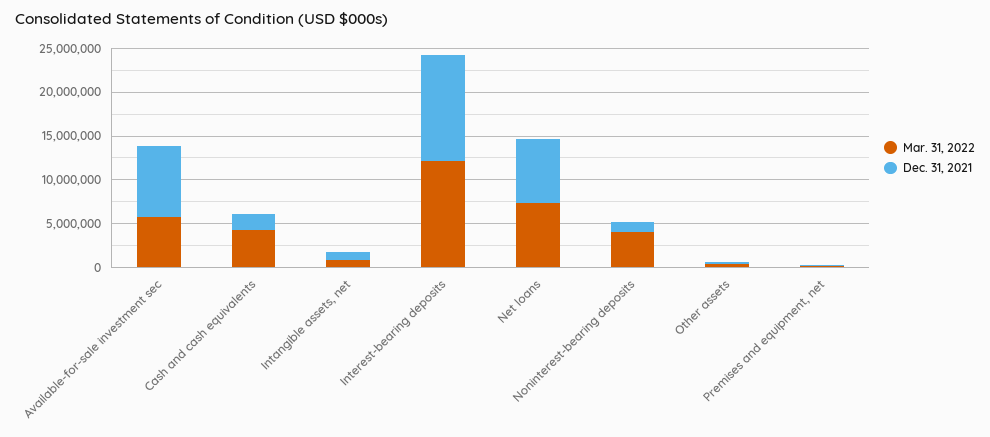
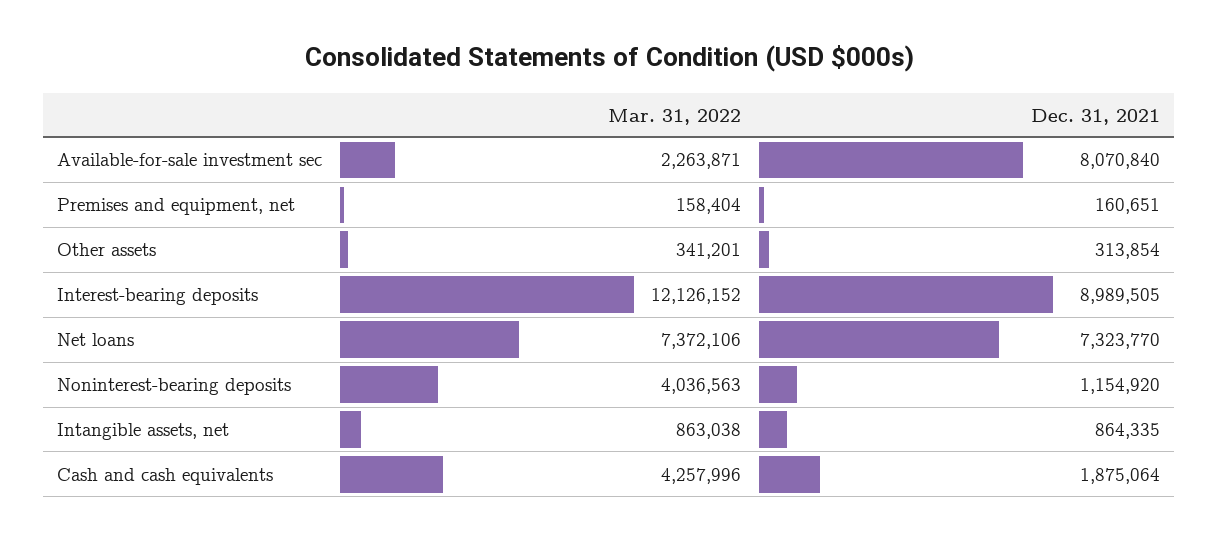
  {
    "Mar. 31, 2022": {
-     "Available-for-sale investment sec": 6000000,
+     "Available-for-sale investment sec": 2263871,
      "Cash and cash equivalents": 4257996,
      "Intangible assets, net": 863038,
      "Interest-bearing deposits": 12126152,
      "Net loans": 7372106,
      "Noninterest-bearing deposits": 4036563,
      "Other assets": 341201,
      "Premises and equipment, net": 158404
    },
    "Dec. 31, 2021": {
      "Available-for-sale investment sec": 8070840,
      "Cash and cash equivalents": 1875064,
      "Intangible assets, net": 864335,
-     "Interest-bearing deposits": 12000000,
+     "Interest-bearing deposits": 8989505,
      "Net loans": 7323770,
      "Noninterest-bearing deposits": 1154920,
      "Other assets": 313854,
      "Premises and equipment, net": 160651
    }
  }

